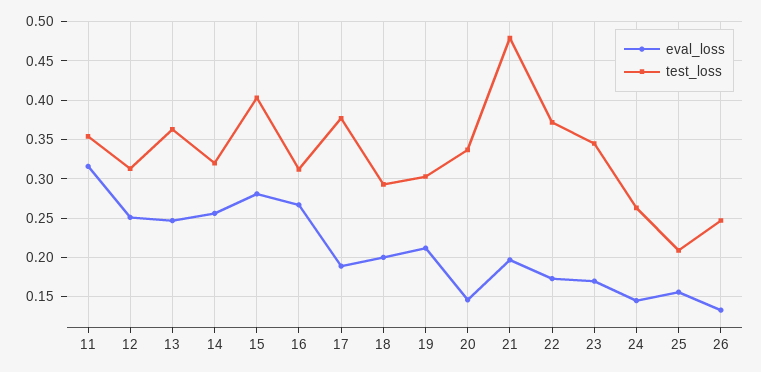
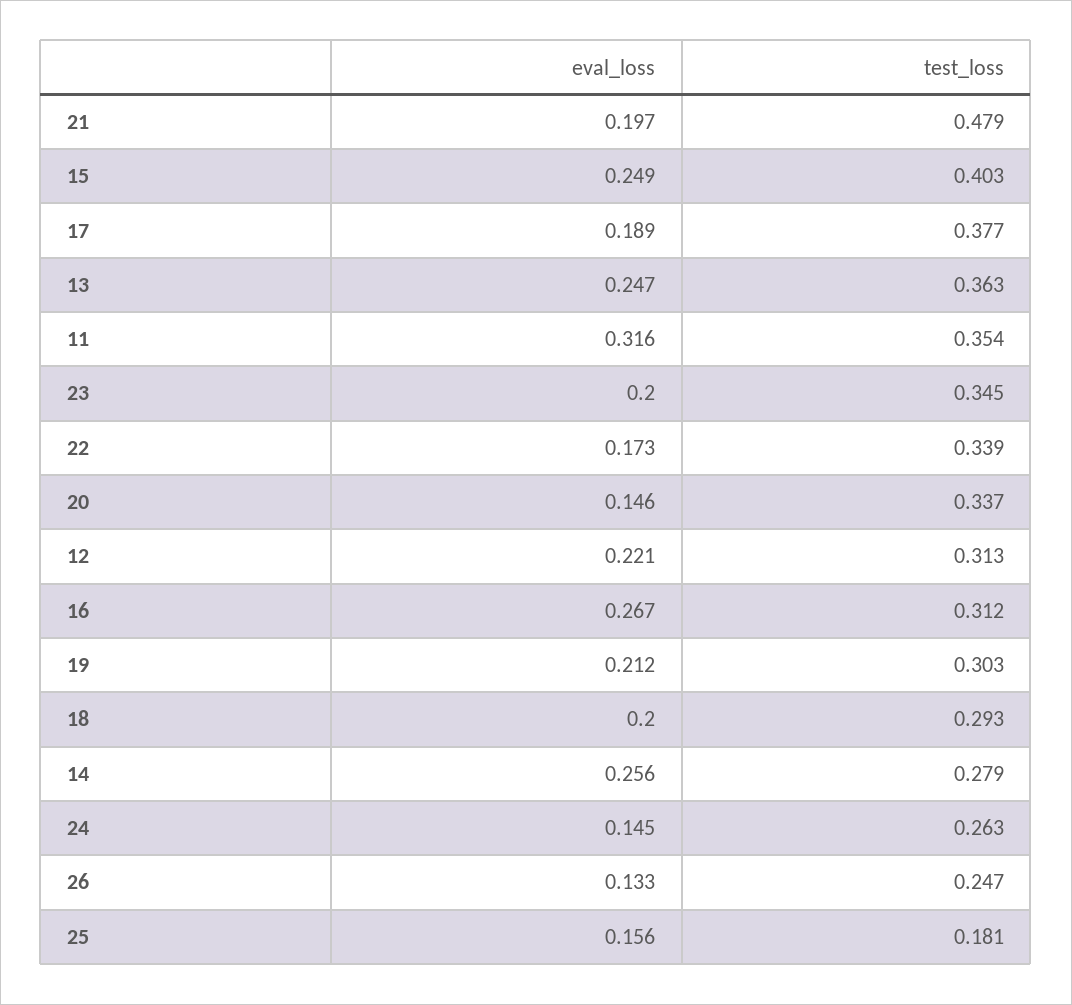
  {
    "eval_loss": {
      "11": 0.316,
-     "12": 0.25,
+     "12": 0.221,
      "13": 0.247,
      "14": 0.256,
-     "15": 0.28,
+     "15": 0.249,
      "16": 0.267,
      "17": 0.189,
      "18": 0.2,
      "19": 0.212,
      "20": 0.146,
      "21": 0.197,
      "22": 0.173,
-     "23": 0.17,
+     "23": 0.2,
      "24": 0.145,
      "25": 0.156,
      "26": 0.133
    },
    "test_loss": {
      "11": 0.354,
      "12": 0.313,
      "13": 0.363,
-     "14": 0.32,
+     "14": 0.279,
      "15": 0.403,
      "16": 0.312,
      "17": 0.377,
      "18": 0.293,
      "19": 0.303,
      "20": 0.337,
      "21": 0.479,
-     "22": 0.37,
+     "22": 0.339,
      "23": 0.345,
      "24": 0.263,
-     "25": 0.21,
+     "25": 0.181,
      "26": 0.247
    }
  }

